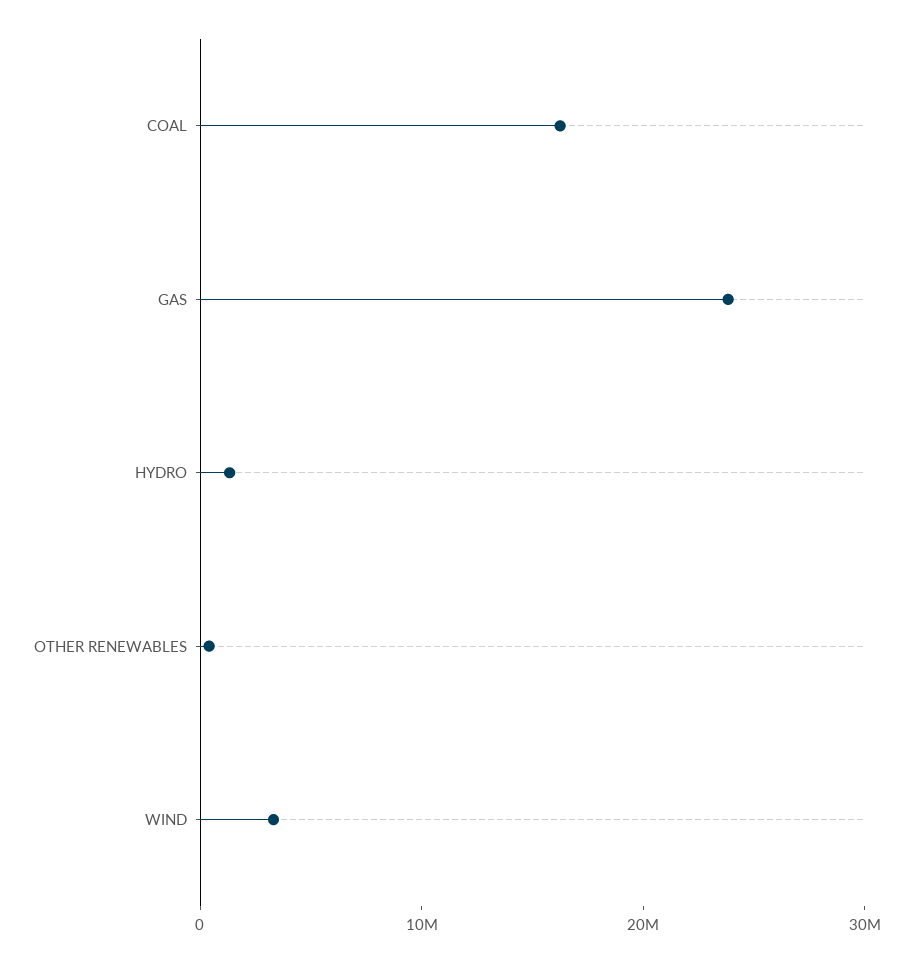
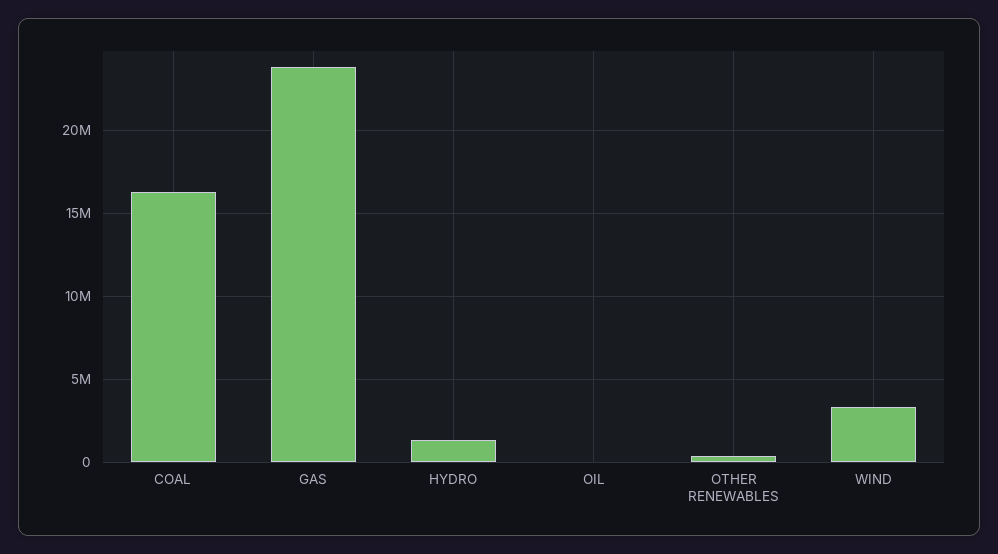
  {
    "COAL": 16000000,
    "GAS": 24000000,
    "HYDRO": 1500000,
    "OTHER RENEWABLES": 500000,
-   "WIND": 3500000
+   "WIND": 3500000,
+   "OIL": 0
  }

